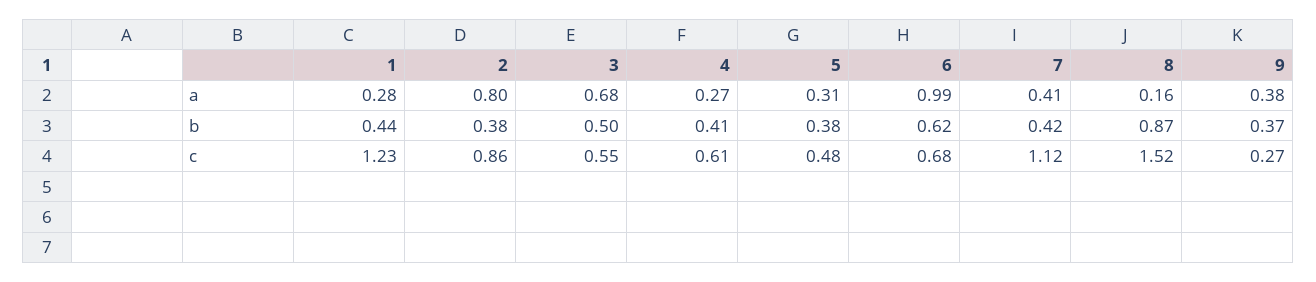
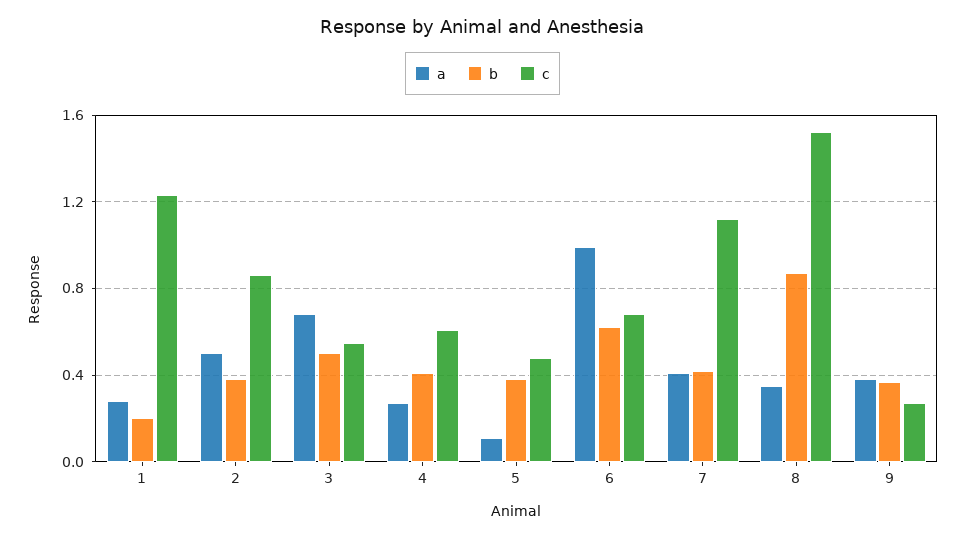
  {
    "a": {
      "1": 0.28,
-     "2": 0.8,
+     "2": 0.5,
      "3": 0.68,
      "4": 0.27,
-     "5": 0.31,
+     "5": 0.1,
      "6": 0.99,
      "7": 0.41,
-     "8": 0.16,
+     "8": 0.35,
      "9": 0.38
    },
    "b": {
-     "1": 0.44,
+     "1": 0.2,
      "2": 0.38,
      "3": 0.5,
      "4": 0.41,
      "5": 0.38,
      "6": 0.62,
      "7": 0.42,
      "8": 0.87,
      "9": 0.37
    },
    "c": {
      "1": 1.23,
      "2": 0.86,
      "3": 0.55,
      "4": 0.61,
      "5": 0.48,
      "6": 0.68,
      "7": 1.12,
      "8": 1.52,
      "9": 0.27
    }
  }

